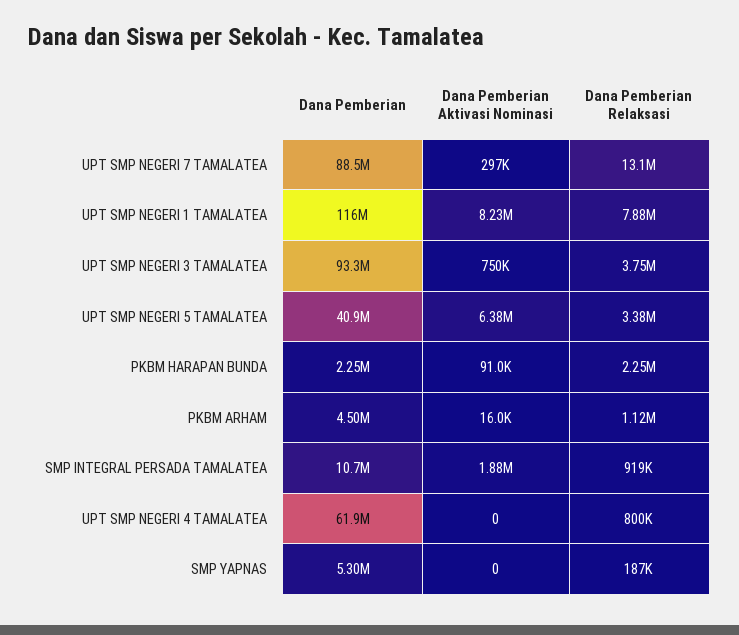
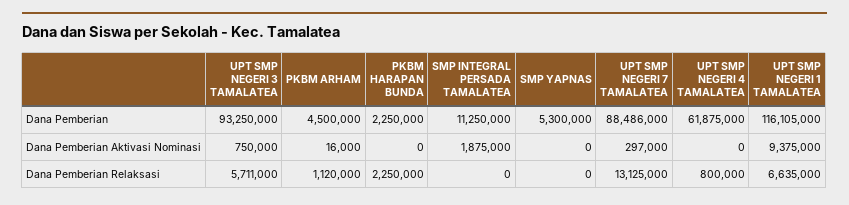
  {
    "Dana Pemberian": {
      "UPT SMP NEGERI 7 TAMALATEA": 88486000,
      "UPT SMP NEGERI 1 TAMALATEA": 116105000,
      "UPT SMP NEGERI 3 TAMALATEA": 93250000,
-     "UPT SMP NEGERI 5 TAMALATEA": 40900000,
      "PKBM HARAPAN BUNDA": 2250000,
      "PKBM ARHAM": 4500000,
-     "SMP INTEGRAL PERSADA TAMALATEA": 10700000,
+     "SMP INTEGRAL PERSADA TAMALATEA": 11250000,
      "UPT SMP NEGERI 4 TAMALATEA": 61875000,
      "SMP YAPNAS": 5300000
    },
    "Dana Pemberian Aktivasi Nominasi": {
      "UPT SMP NEGERI 7 TAMALATEA": 297000,
-     "UPT SMP NEGERI 1 TAMALATEA": 8230000,
+     "UPT SMP NEGERI 1 TAMALATEA": 9375000,
      "UPT SMP NEGERI 3 TAMALATEA": 750000,
-     "UPT SMP NEGERI 5 TAMALATEA": 6380000,
-     "PKBM HARAPAN BUNDA": 91000,
+     "PKBM HARAPAN BUNDA": 0,
      "PKBM ARHAM": 16000,
      "SMP INTEGRAL PERSADA TAMALATEA": 1875000,
      "UPT SMP NEGERI 4 TAMALATEA": 0,
      "SMP YAPNAS": 0
    },
    "Dana Pemberian Relaksasi": {
      "UPT SMP NEGERI 7 TAMALATEA": 13125000,
-     "UPT SMP NEGERI 1 TAMALATEA": 7880000,
+     "UPT SMP NEGERI 1 TAMALATEA": 6635000,
-     "UPT SMP NEGERI 3 TAMALATEA": 3750000,
+     "UPT SMP NEGERI 3 TAMALATEA": 5711000,
-     "UPT SMP NEGERI 5 TAMALATEA": 3380000,
      "PKBM HARAPAN BUNDA": 2250000,
      "PKBM ARHAM": 1120000,
-     "SMP INTEGRAL PERSADA TAMALATEA": 919000,
+     "SMP INTEGRAL PERSADA TAMALATEA": 0,
      "UPT SMP NEGERI 4 TAMALATEA": 800000,
-     "SMP YAPNAS": 187000
+     "SMP YAPNAS": 0
    }
  }

